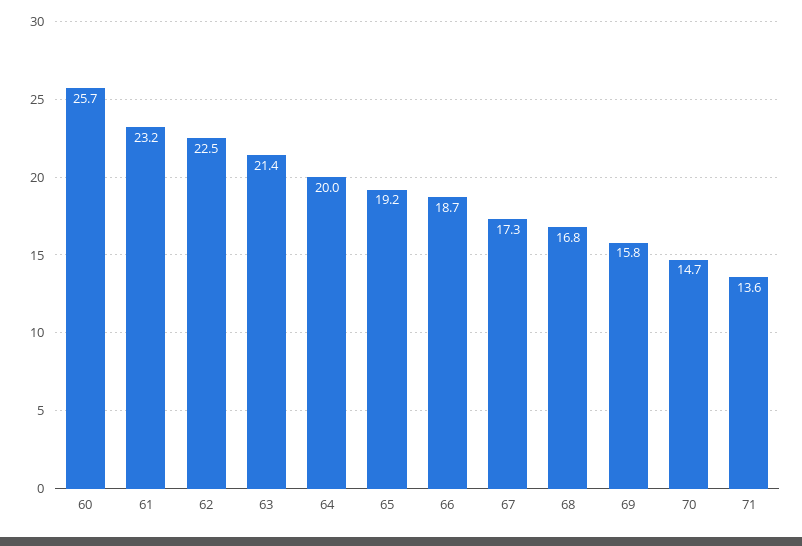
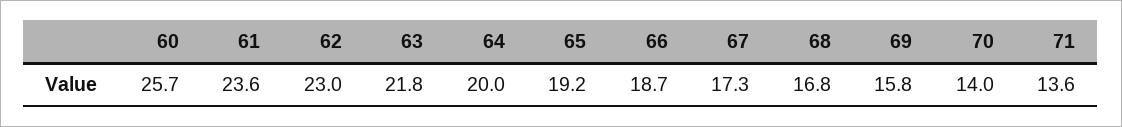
  {
    "60": 25.7,
-   "61": 23.2,
+   "61": 23.6,
-   "62": 22.5,
+   "62": 23,
-   "63": 21.4,
+   "63": 21.8,
    "64": 20,
    "65": 19.2,
    "66": 18.7,
    "67": 17.3,
    "68": 16.8,
    "69": 15.8,
-   "70": 14.7,
+   "70": 14,
    "71": 13.6
  }

